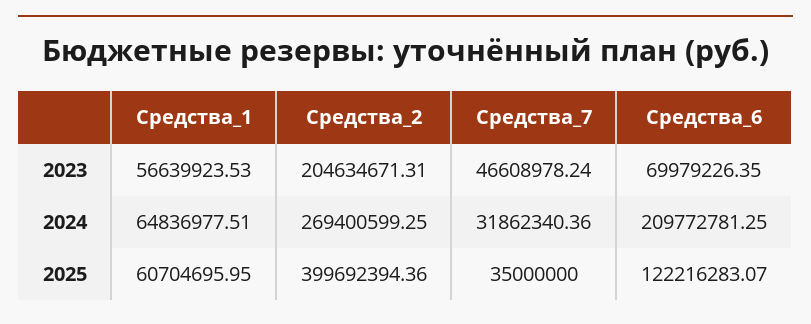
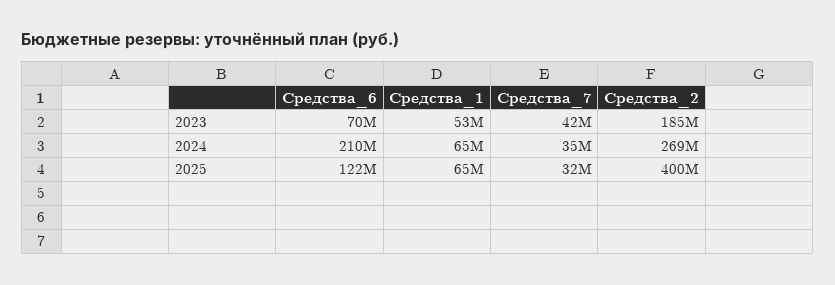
  {
    "Средства_1": {
-     "2023": 56639923.53,
+     "2023": 53000000,
      "2024": 64836977.51,
-     "2025": 60704695.95
+     "2025": 65000000
    },
    "Средства_2": {
-     "2023": 204634671.31,
+     "2023": 185000000,
      "2024": 269400599.25,
      "2025": 399692394.36
    },
    "Средства_7": {
-     "2023": 46608978.24,
+     "2023": 42000000,
-     "2024": 31862340.36,
+     "2024": 35000000,
-     "2025": 35000000
+     "2025": 32000000
    },
    "Средства_6": {
      "2023": 69979226.35,
      "2024": 209772781.25,
      "2025": 122216283.07
    }
  }

